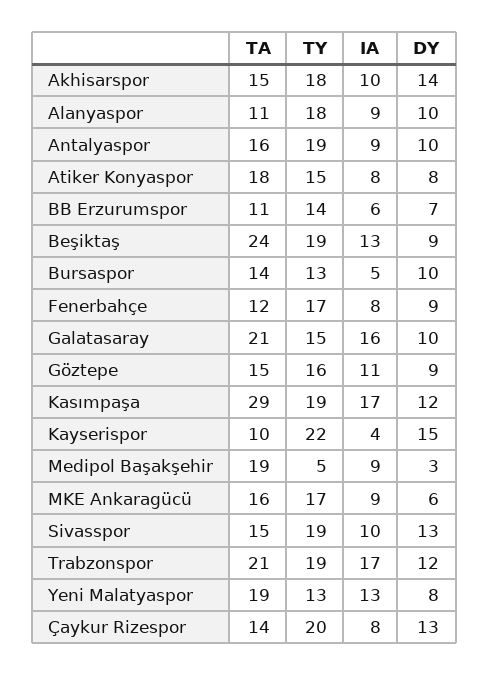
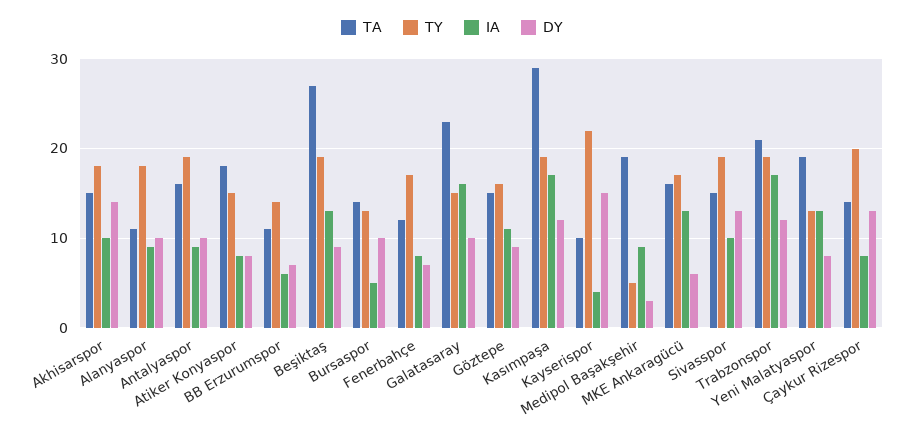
  {
    "TA": {
      "Akhisarspor": 15,
      "Alanyaspor": 11,
      "Antalyaspor": 16,
      "Atiker Konyaspor": 18,
      "BB Erzurumspor": 11,
-     "Beşiktaş": 24,
+     "Beşiktaş": 27,
      "Bursaspor": 14,
      "Fenerbahçe": 12,
-     "Galatasaray": 21,
+     "Galatasaray": 23,
      "Göztepe": 15,
      "Kasımpaşa": 29,
      "Kayserispor": 10,
      "Medipol Başakşehir": 19,
      "MKE Ankaragücü": 16,
      "Sivasspor": 15,
      "Trabzonspor": 21,
      "Yeni Malatyaspor": 19,
      "Çaykur Rizespor": 14
    },
    "TY": {
      "Akhisarspor": 18,
      "Alanyaspor": 18,
      "Antalyaspor": 19,
      "Atiker Konyaspor": 15,
      "BB Erzurumspor": 14,
      "Beşiktaş": 19,
      "Bursaspor": 13,
      "Fenerbahçe": 17,
      "Galatasaray": 15,
      "Göztepe": 16,
      "Kasımpaşa": 19,
      "Kayserispor": 22,
      "Medipol Başakşehir": 5,
      "MKE Ankaragücü": 17,
      "Sivasspor": 19,
      "Trabzonspor": 19,
      "Yeni Malatyaspor": 13,
      "Çaykur Rizespor": 20
    },
    "IA": {
      "Akhisarspor": 10,
      "Alanyaspor": 9,
      "Antalyaspor": 9,
      "Atiker Konyaspor": 8,
      "BB Erzurumspor": 6,
      "Beşiktaş": 13,
      "Bursaspor": 5,
      "Fenerbahçe": 8,
      "Galatasaray": 16,
      "Göztepe": 11,
      "Kasımpaşa": 17,
      "Kayserispor": 4,
      "Medipol Başakşehir": 9,
-     "MKE Ankaragücü": 9,
+     "MKE Ankaragücü": 13,
      "Sivasspor": 10,
      "Trabzonspor": 17,
      "Yeni Malatyaspor": 13,
      "Çaykur Rizespor": 8
    },
    "DY": {
      "Akhisarspor": 14,
      "Alanyaspor": 10,
      "Antalyaspor": 10,
      "Atiker Konyaspor": 8,
      "BB Erzurumspor": 7,
      "Beşiktaş": 9,
      "Bursaspor": 10,
-     "Fenerbahçe": 9,
+     "Fenerbahçe": 7,
      "Galatasaray": 10,
      "Göztepe": 9,
      "Kasımpaşa": 12,
      "Kayserispor": 15,
      "Medipol Başakşehir": 3,
      "MKE Ankaragücü": 6,
      "Sivasspor": 13,
      "Trabzonspor": 12,
      "Yeni Malatyaspor": 8,
      "Çaykur Rizespor": 13
    }
  }

